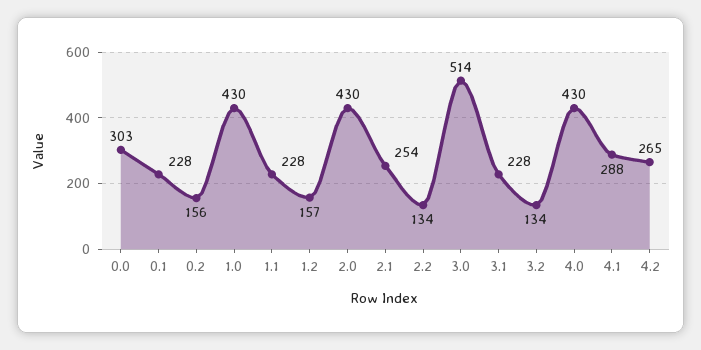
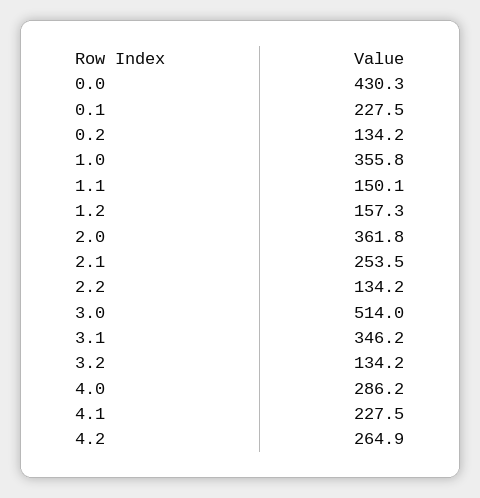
  {
-   "0.0": 303,
+   "0.0": 430.3,
    "0.1": 227.5,
-   "0.2": 156,
+   "0.2": 134.2,
-   "1.0": 430,
+   "1.0": 355.8,
-   "1.1": 228,
+   "1.1": 150.1,
    "1.2": 157.3,
-   "2.0": 430,
+   "2.0": 361.8,
    "2.1": 253.5,
    "2.2": 134.2,
    "3.0": 514,
-   "3.1": 228,
+   "3.1": 346.2,
    "3.2": 134.2,
-   "4.0": 430,
+   "4.0": 286.2,
-   "4.1": 288,
+   "4.1": 227.5,
    "4.2": 264.9
  }

